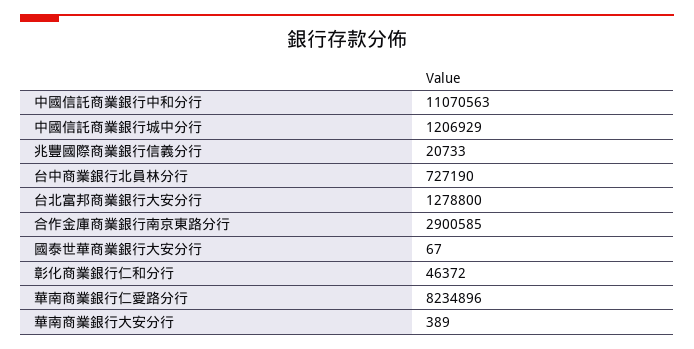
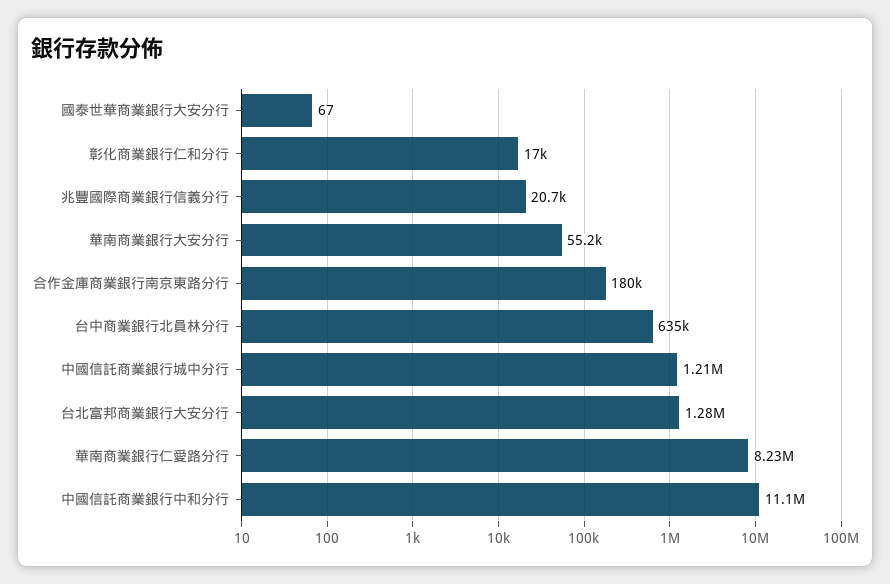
  {
    "中國信託商業銀行中和分行": 11070563,
    "中國信託商業銀行城中分行": 1206929,
    "兆豐國際商業銀行信義分行": 20733,
-   "台中商業銀行北員林分行": 727190,
+   "台中商業銀行北員林分行": 635000,
    "台北富邦商業銀行大安分行": 1278800,
-   "合作金庫商業銀行南京東路分行": 2900585,
+   "合作金庫商業銀行南京東路分行": 180000,
    "國泰世華商業銀行大安分行": 67,
-   "彰化商業銀行仁和分行": 46372,
+   "彰化商業銀行仁和分行": 17000,
    "華南商業銀行仁愛路分行": 8234896,
-   "華南商業銀行大安分行": 389
+   "華南商業銀行大安分行": 55200
  }

